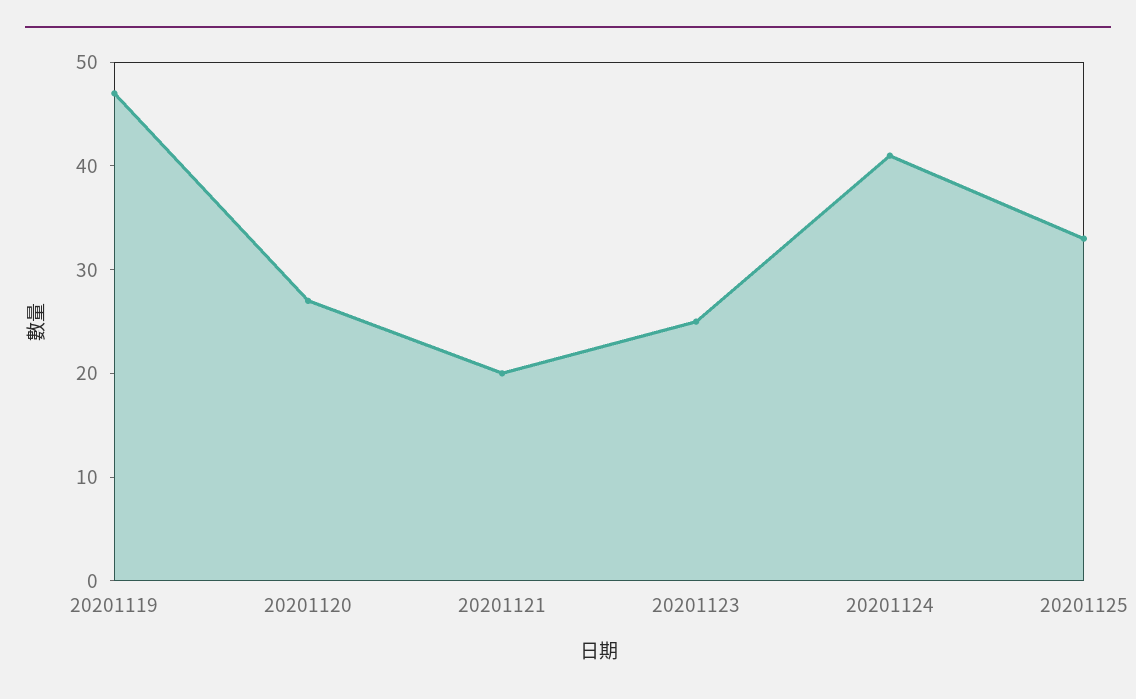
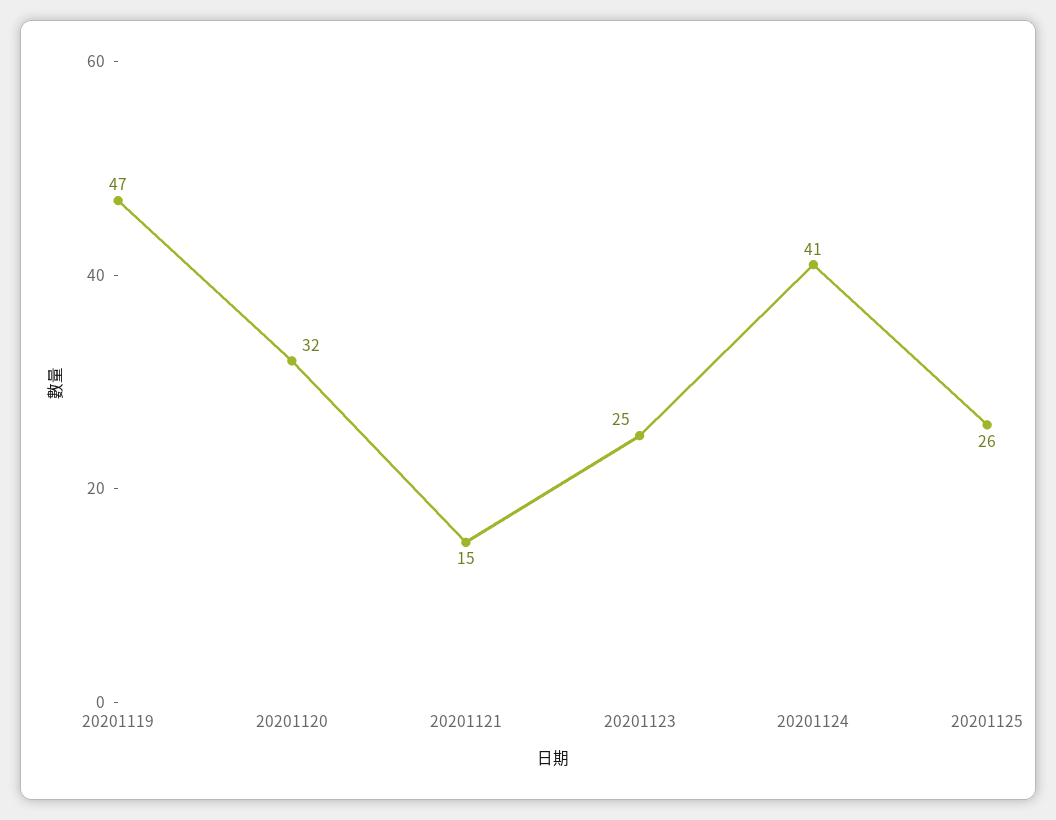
  {
    "20201119": 47,
-   "20201120": 27,
+   "20201120": 32,
-   "20201121": 20,
+   "20201121": 15,
    "20201123": 25,
    "20201124": 41,
-   "20201125": 33
+   "20201125": 26
  }

